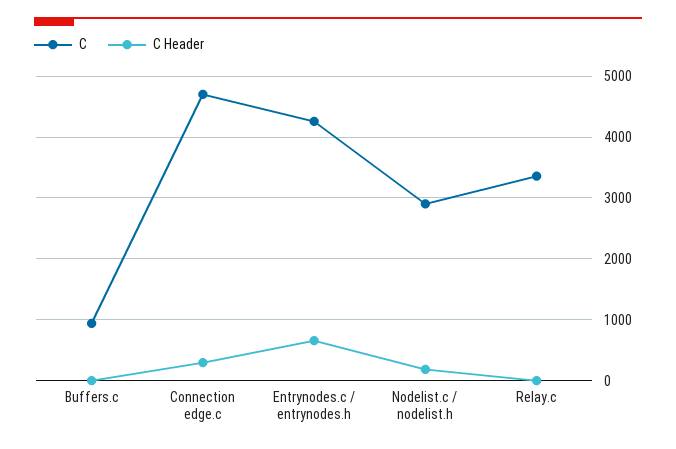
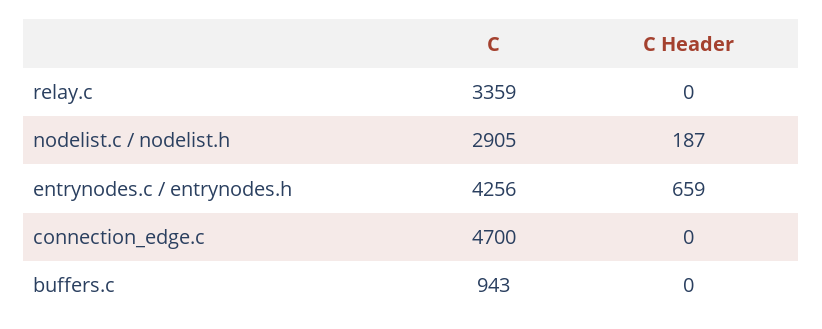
  {
    "C": {
      "Buffers.c": 943,
      "Connection edge.c": 4700,
      "Entrynodes.c / entrynodes.h": 4256,
      "Nodelist.c / nodelist.h": 2905,
      "Relay.c": 3359
    },
    "C Header": {
      "Buffers.c": 0,
-     "Connection edge.c": 300,
+     "Connection edge.c": 0,
      "Entrynodes.c / entrynodes.h": 659,
      "Nodelist.c / nodelist.h": 187,
      "Relay.c": 0
    }
  }

